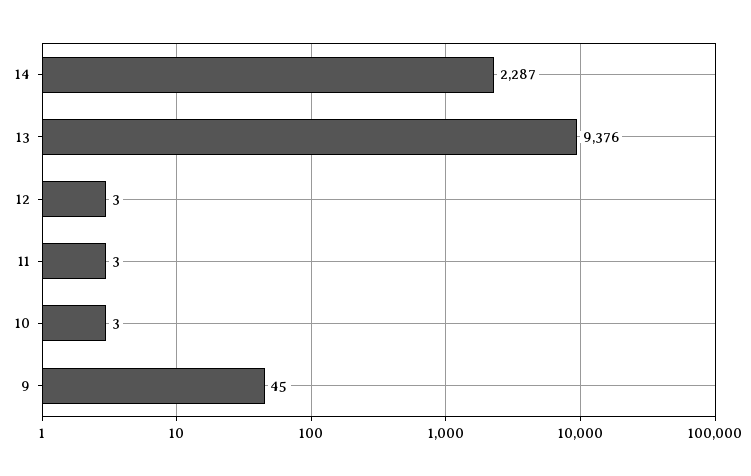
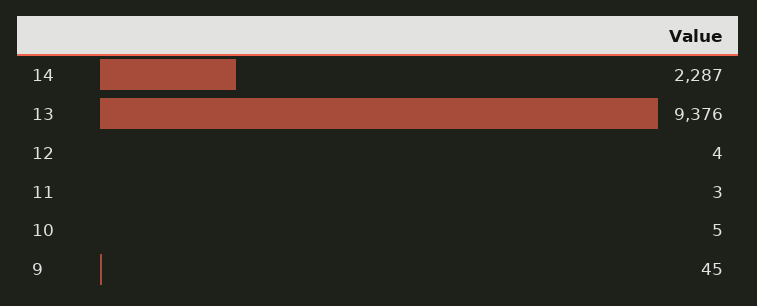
  {
    "14": 2287,
    "13": 9376,
-   "12": 3,
+   "12": 4,
    "11": 3,
-   "10": 3,
+   "10": 5,
    "9": 45
  }

